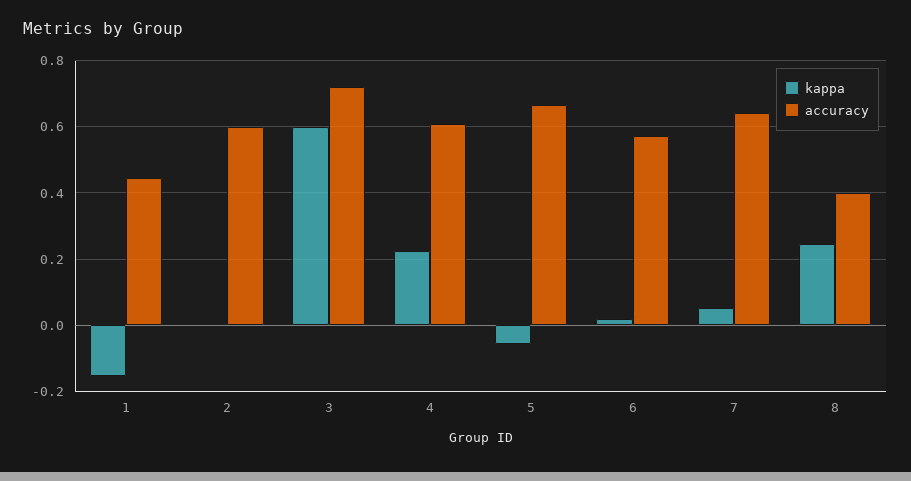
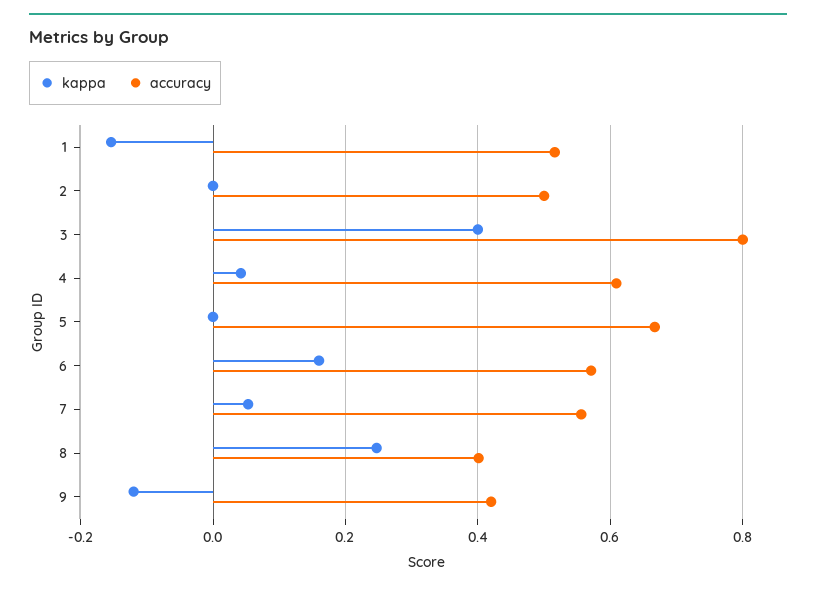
  {
    "kappa": {
      "1": -0.16,
      "2": 0,
-     "3": 0.6,
+     "3": 0.4,
-     "4": 0.22,
+     "4": 0.04,
-     "5": -0.06,
+     "5": 0,
-     "6": 0.02,
+     "6": 0.16,
      "7": 0.06,
-     "8": 0.24
+     "8": 0.24,
+     "9": -0.12
    },
    "accuracy": {
-     "1": 0.44,
+     "1": 0.52,
-     "2": 0.6,
+     "2": 0.5,
-     "3": 0.72,
+     "3": 0.8,
      "4": 0.6,
      "5": 0.66,
      "6": 0.58,
-     "7": 0.64,
+     "7": 0.56,
-     "8": 0.4
+     "8": 0.4,
+     "9": 0.42
    }
  }

